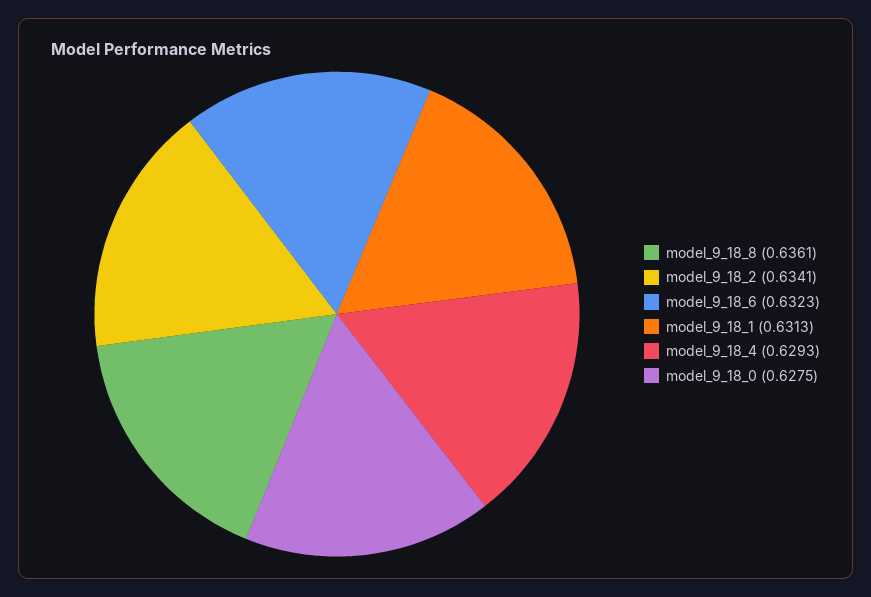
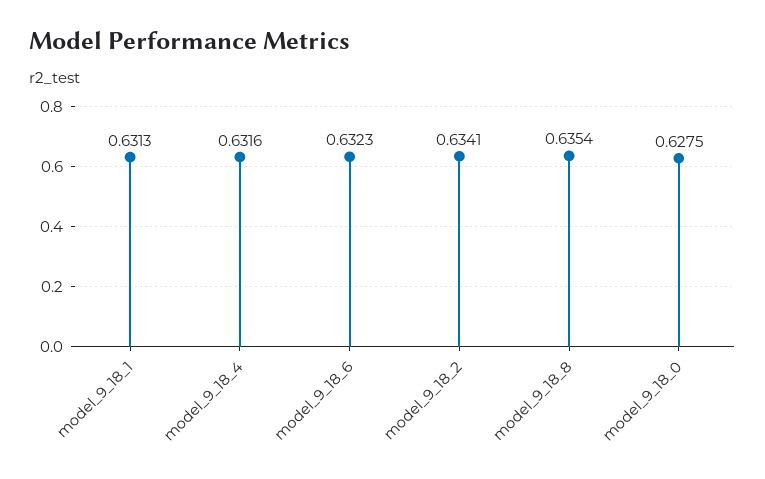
  {
-   "model_9_18_8": 0.6361,
+   "model_9_18_8": 0.6354,
    "model_9_18_2": 0.6341,
    "model_9_18_6": 0.6323,
    "model_9_18_1": 0.6313,
-   "model_9_18_4": 0.6293,
+   "model_9_18_4": 0.6316,
    "model_9_18_0": 0.6275
  }

